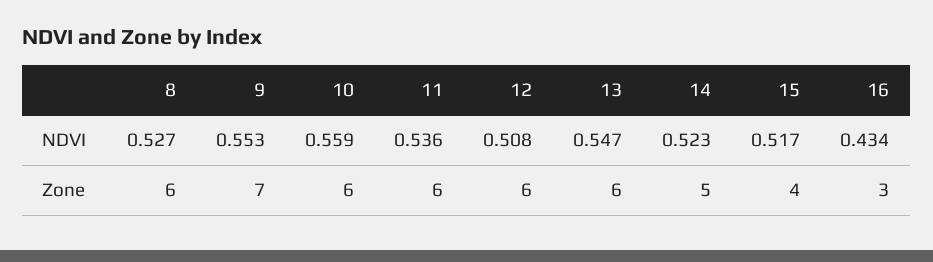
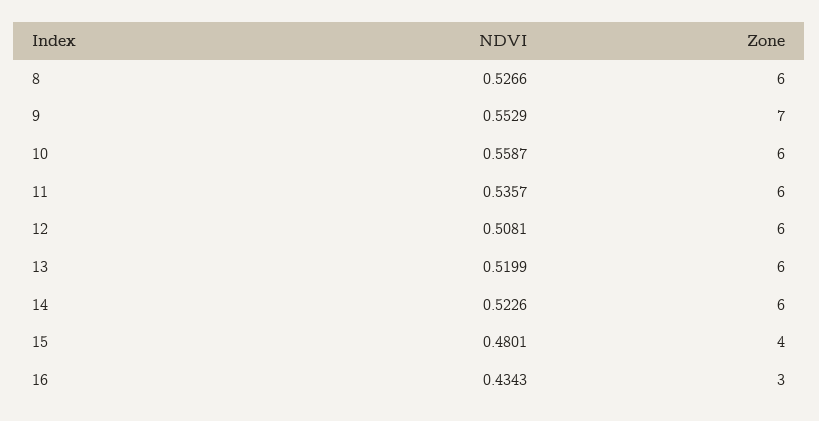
  {
    "8": {
      "NDVI": 0.5266,
      "Zone": 6
    },
    "9": {
      "NDVI": 0.5529,
      "Zone": 7
    },
    "10": {
      "NDVI": 0.5587,
      "Zone": 6
    },
    "11": {
      "NDVI": 0.5357,
      "Zone": 6
    },
    "12": {
      "NDVI": 0.5081,
      "Zone": 6
    },
    "13": {
-     "NDVI": 0.547,
+     "NDVI": 0.5199,
      "Zone": 6
    },
    "14": {
      "NDVI": 0.5226,
-     "Zone": 5
+     "Zone": 6
    },
    "15": {
-     "NDVI": 0.517,
+     "NDVI": 0.4801,
      "Zone": 4
    },
    "16": {
      "NDVI": 0.4343,
      "Zone": 3
    }
  }

